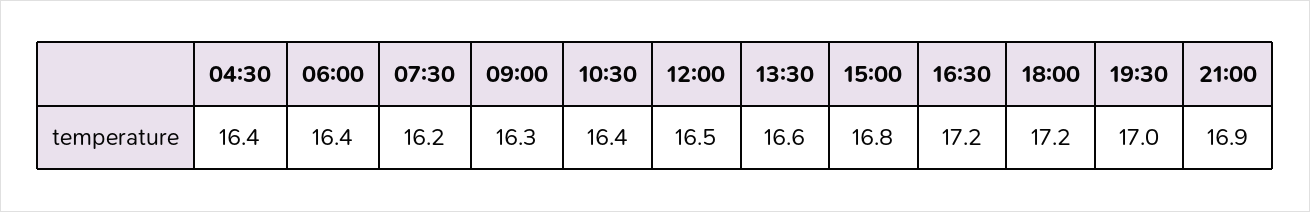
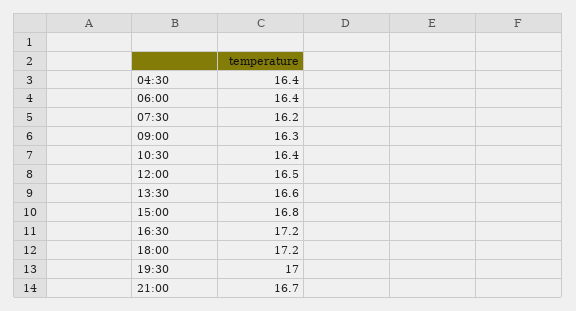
  {
    "04:30": 16.4,
    "06:00": 16.4,
    "07:30": 16.2,
    "09:00": 16.3,
    "10:30": 16.4,
    "12:00": 16.5,
    "13:30": 16.6,
    "15:00": 16.8,
    "16:30": 17.2,
    "18:00": 17.2,
    "19:30": 17,
-   "21:00": 16.9
+   "21:00": 16.7
  }

